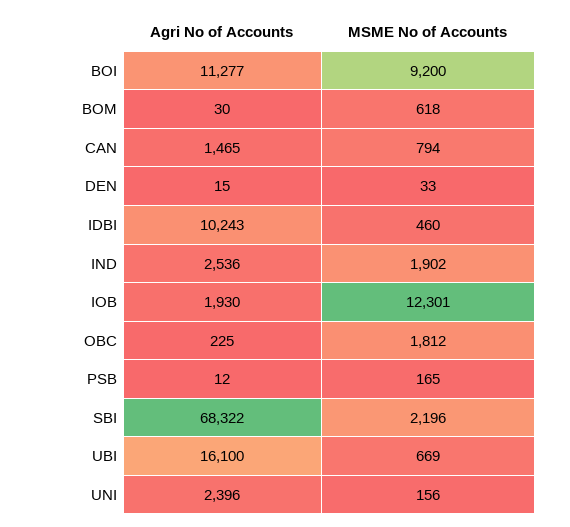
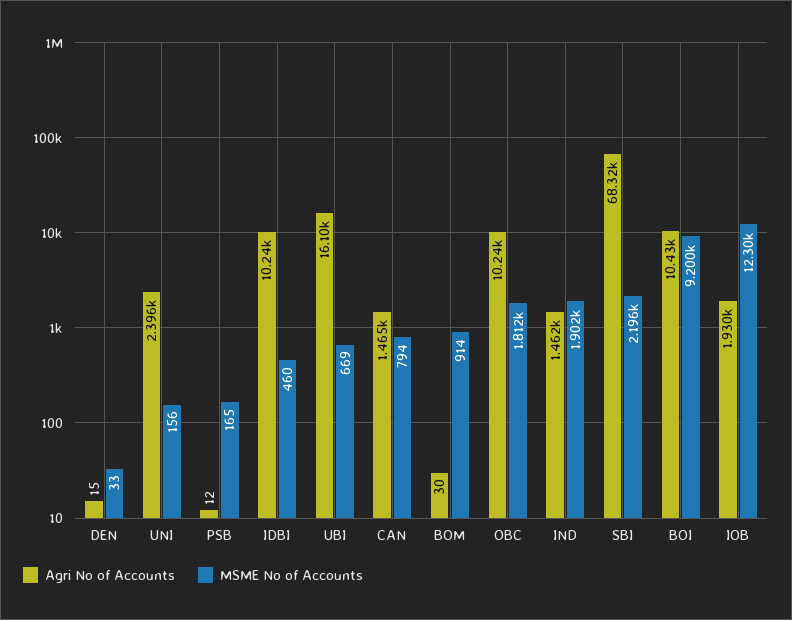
  {
    "Agri No of Accounts": {
-     "BOI": 11277,
+     "BOI": 10430,
      "BOM": 30,
      "CAN": 1465,
      "DEN": 15,
      "IDBI": 10243,
-     "IND": 2536,
+     "IND": 1462,
      "IOB": 1930,
-     "OBC": 225,
+     "OBC": 10240,
      "PSB": 12,
      "SBI": 68322,
      "UBI": 16100,
      "UNI": 2396
    },
    "MSME No of Accounts": {
      "BOI": 9200,
-     "BOM": 618,
+     "BOM": 914,
      "CAN": 794,
      "DEN": 33,
      "IDBI": 460,
      "IND": 1902,
      "IOB": 12301,
      "OBC": 1812,
      "PSB": 165,
      "SBI": 2196,
      "UBI": 669,
      "UNI": 156
    }
  }

